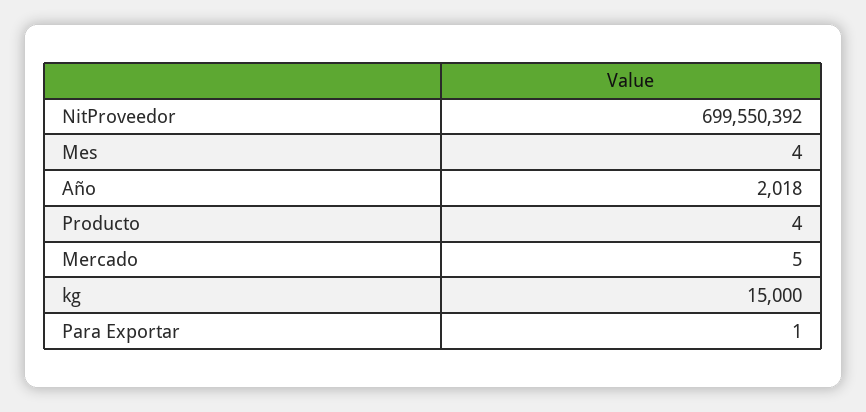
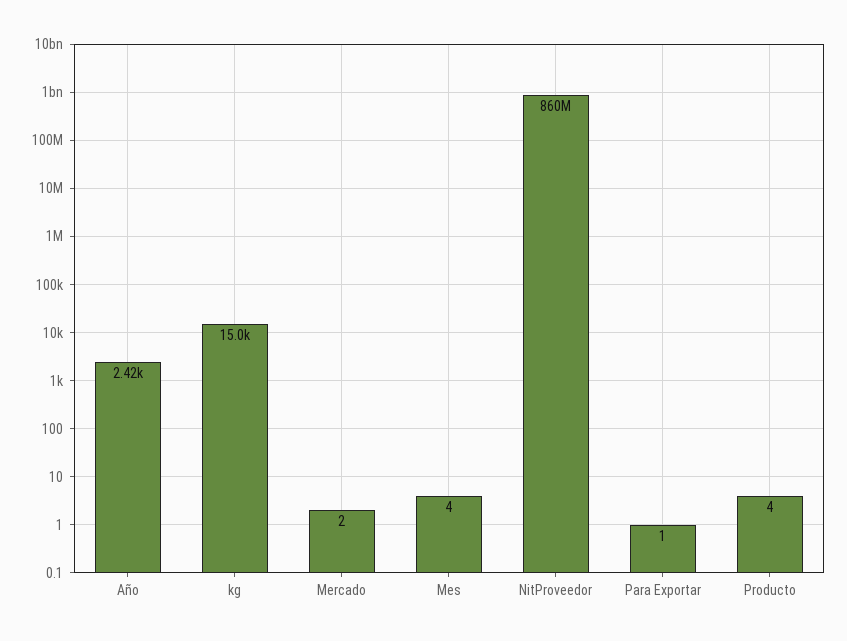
  {
-   "NitProveedor": 699550392,
+   "NitProveedor": 860000000,
    "Mes": 4,
-   "Año": 2018,
+   "Año": 2420,
    "Producto": 4,
-   "Mercado": 5,
+   "Mercado": 2,
    "kg": 15000,
    "Para Exportar": 1
  }

